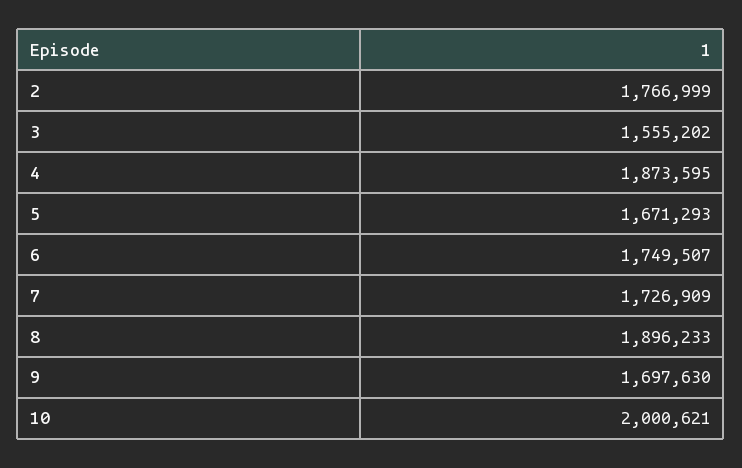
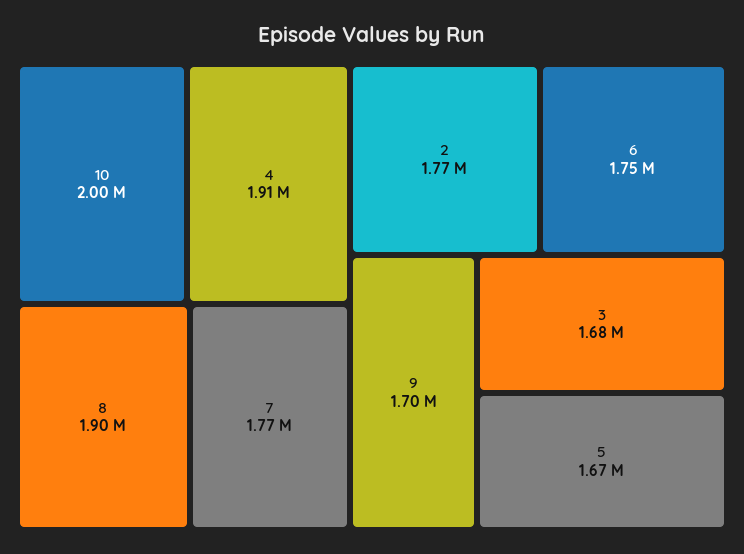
  {
    "2": 1766999,
-   "3": 1555202,
+   "3": 1680000,
-   "4": 1873595,
+   "4": 1910000,
    "5": 1671293,
    "6": 1749507,
-   "7": 1726909,
+   "7": 1770000,
    "8": 1896233,
    "9": 1697630,
    "10": 2000621
  }

